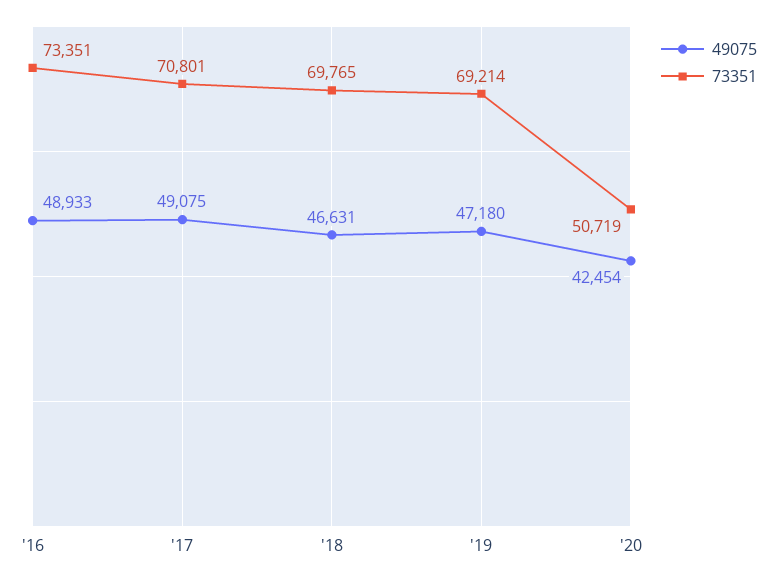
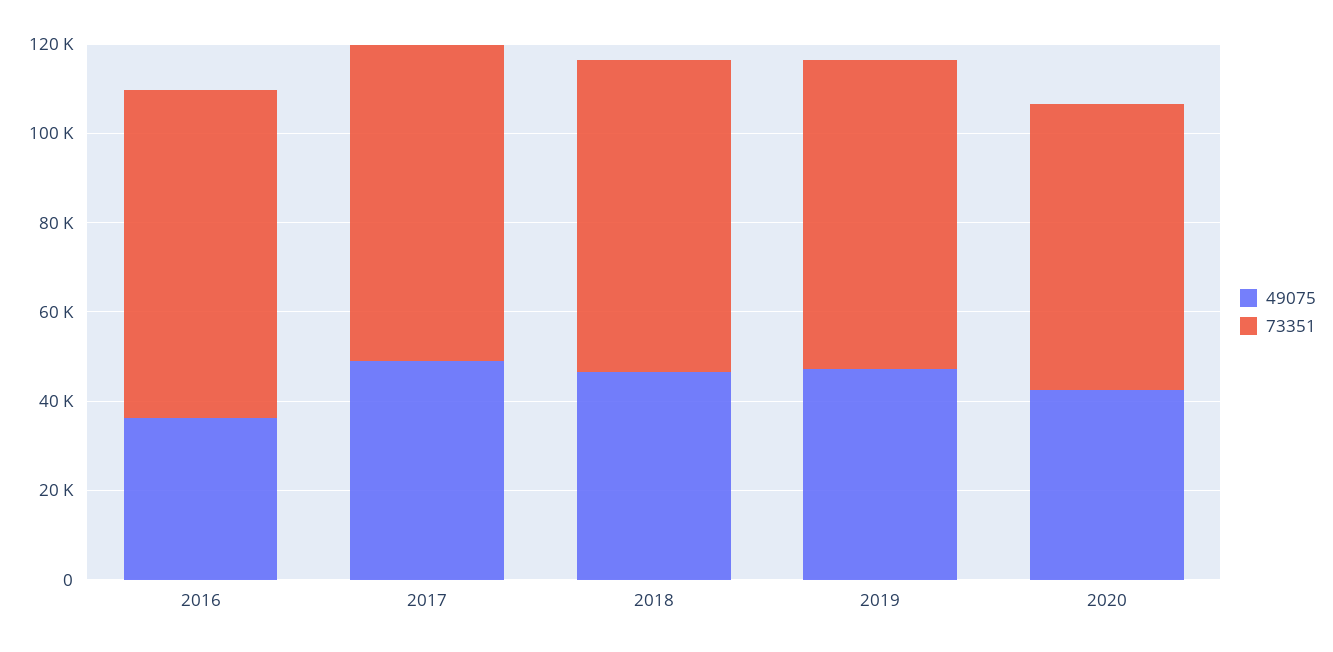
  {
    "49075": {
-     "'16": 48933,
+     "'16": 35000,
      "'17": 49075,
      "'18": 46631,
      "'19": 47180,
      "'20": 42454
    },
    "73351": {
      "'16": 73351,
      "'17": 70801,
      "'18": 69765,
      "'19": 69214,
-     "'20": 50719
+     "'20": 65000
    }
  }

